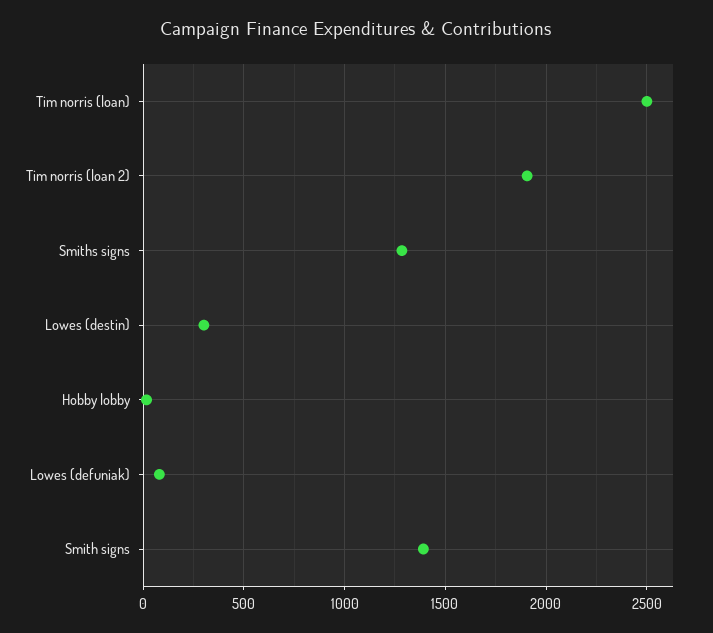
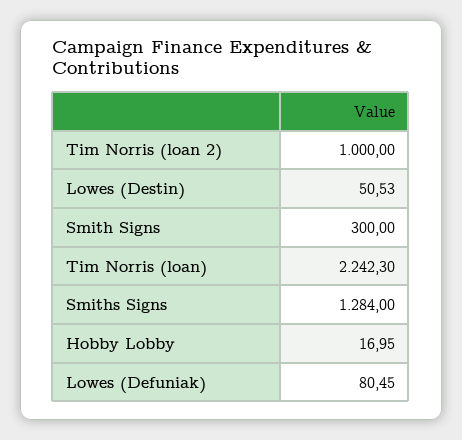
  {
-   "Tim norris (loan)": 2500,
+   "Tim norris (loan)": 2242.3,
-   "Tim norris (loan 2)": 1900,
+   "Tim norris (loan 2)": 1000,
    "Smiths signs": 1284,
-   "Lowes (destin)": 300,
+   "Lowes (destin)": 50.53,
    "Hobby lobby": 16.95,
    "Lowes (defuniak)": 80.45,
-   "Smith signs": 1400
+   "Smith signs": 300
  }

